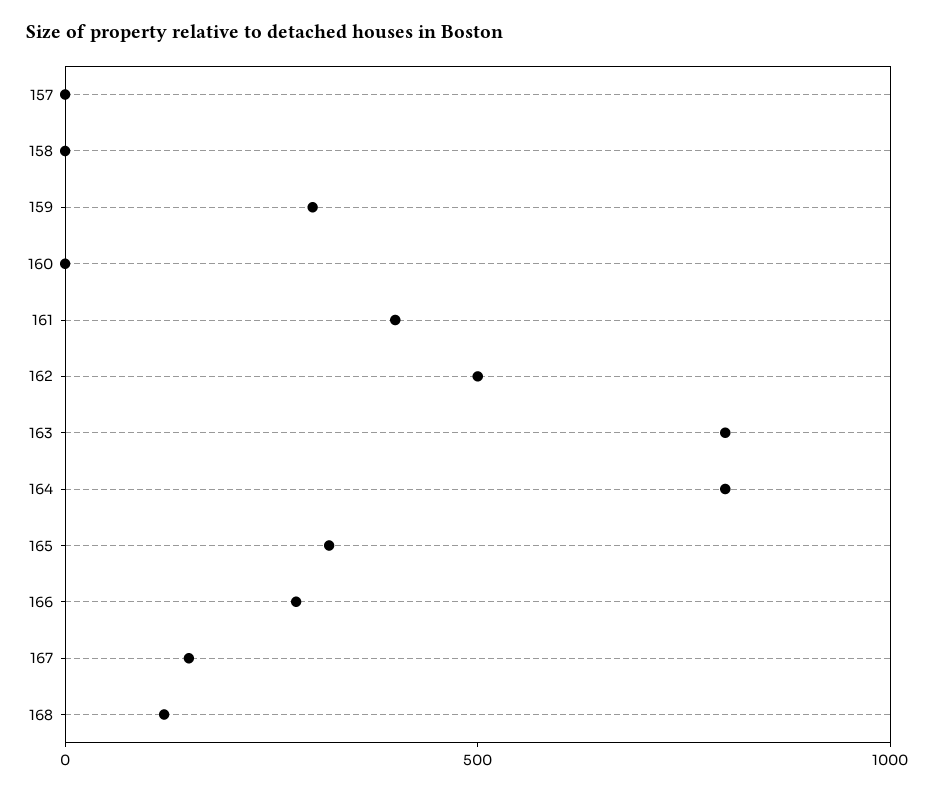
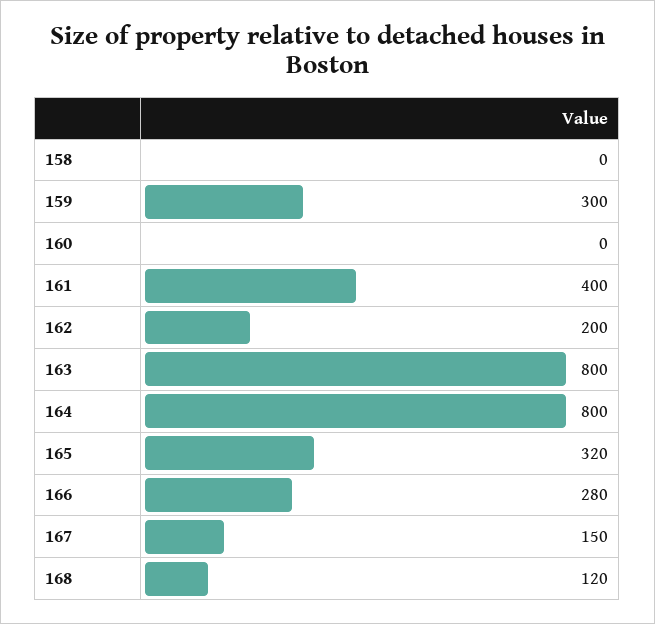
  {
-   "157": 0,
    "158": 0,
    "159": 300,
    "160": 0,
    "161": 400,
-   "162": 500,
+   "162": 200,
    "163": 800,
    "164": 800,
    "165": 320,
    "166": 280,
    "167": 150,
    "168": 120
  }

